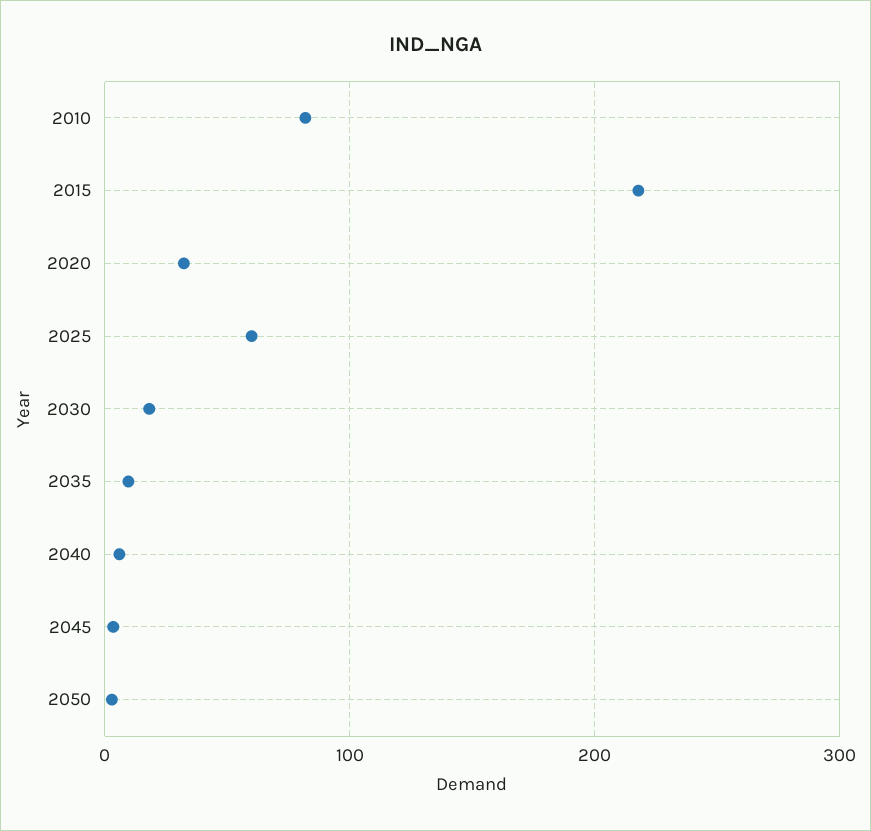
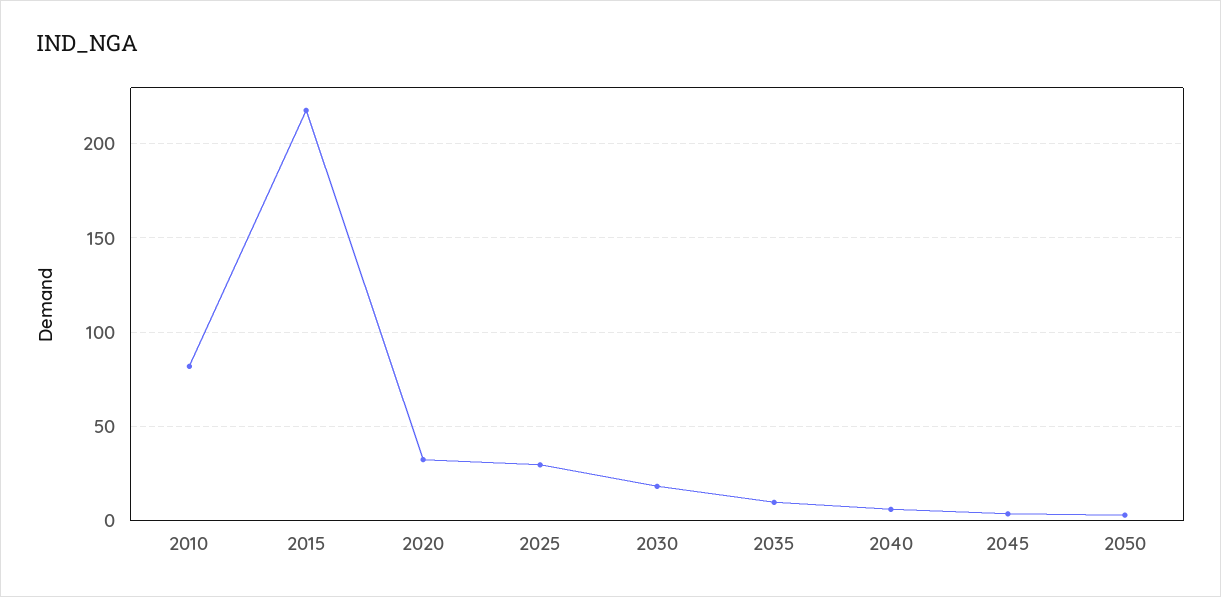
  {
    "2010": 80,
    "2015": 220,
    "2020": 30,
-   "2025": 60,
+   "2025": 30,
    "2030": 20,
    "2035": 10,
    "2040": 5,
    "2045": 5,
    "2050": 5
  }

